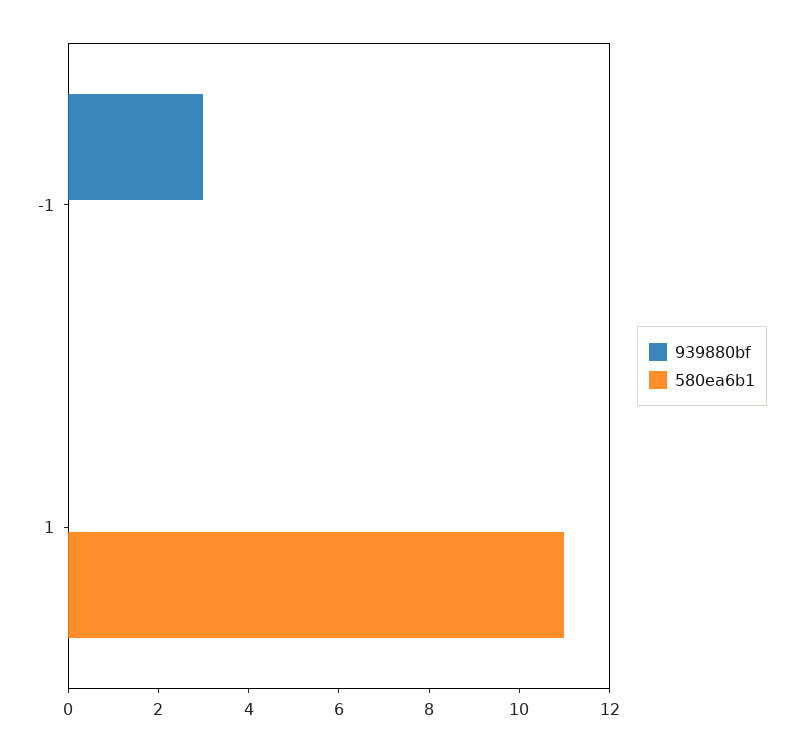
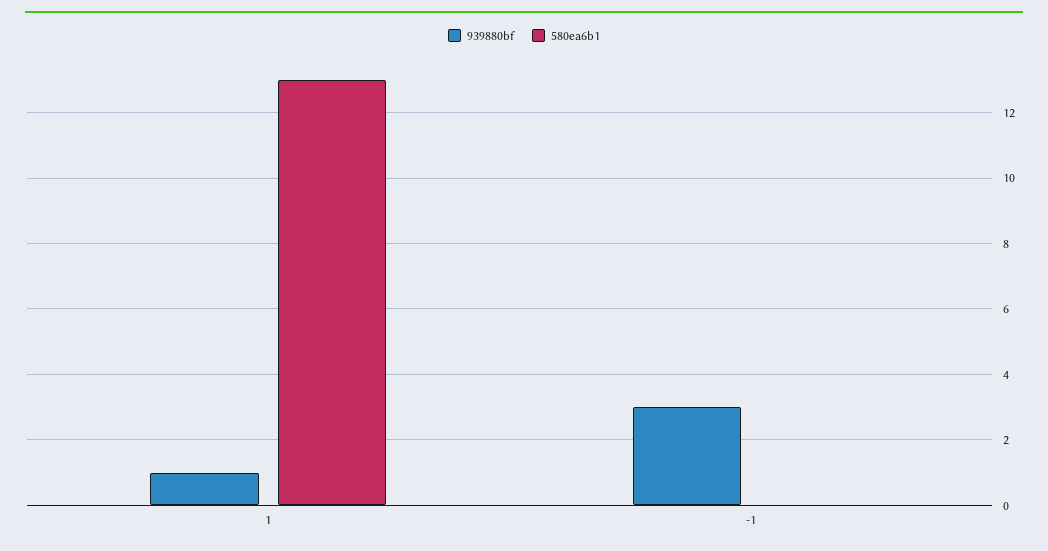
  {
    "939880bf": {
      "-1": 3,
-     "1": 0
+     "1": 1
    },
    "580ea6b1": {
      "-1": 0,
-     "1": 11
+     "1": 13
    }
  }

